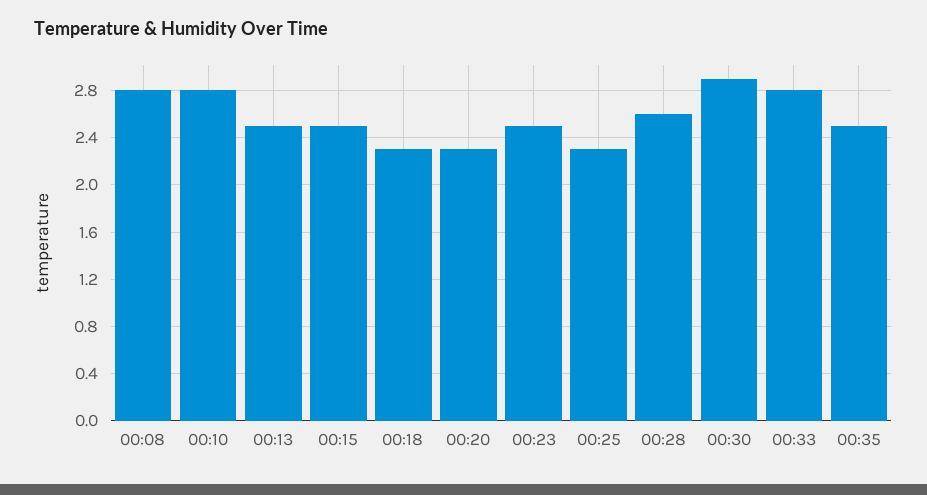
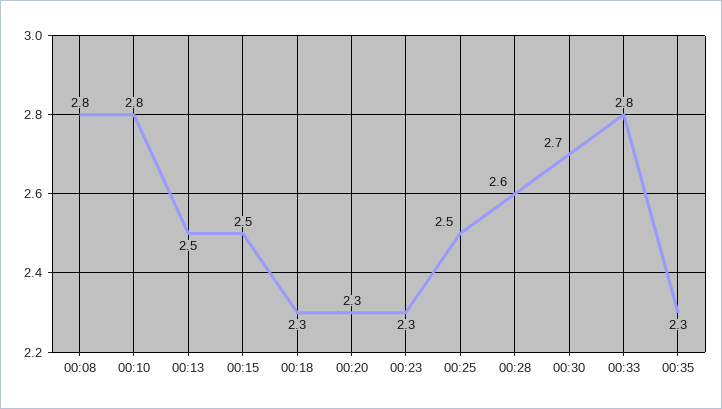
  {
    "00:08": 2.8,
    "00:10": 2.8,
    "00:13": 2.5,
    "00:15": 2.5,
    "00:18": 2.3,
    "00:20": 2.3,
-   "00:23": 2.5,
+   "00:23": 2.3,
-   "00:25": 2.3,
+   "00:25": 2.5,
    "00:28": 2.6,
-   "00:30": 2.9,
+   "00:30": 2.7,
    "00:33": 2.8,
-   "00:35": 2.5
+   "00:35": 2.3
  }

